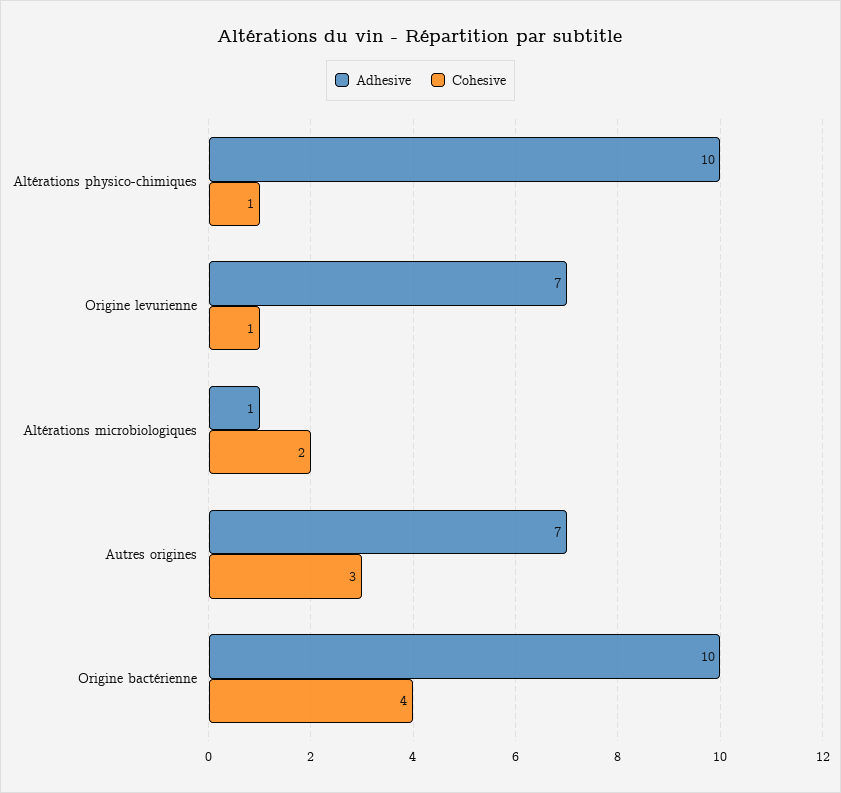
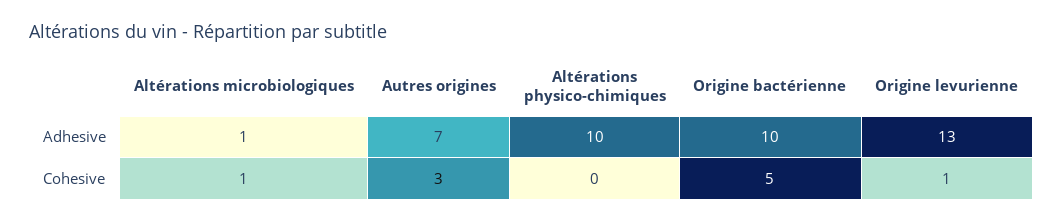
  {
    "Adhesive": {
      "Altérations physico-chimiques": 10,
-     "Origine levurienne": 7,
+     "Origine levurienne": 13,
      "Altérations microbiologiques": 1,
      "Autres origines": 7,
      "Origine bactérienne": 10
    },
    "Cohesive": {
-     "Altérations physico-chimiques": 1,
+     "Altérations physico-chimiques": 0,
      "Origine levurienne": 1,
-     "Altérations microbiologiques": 2,
+     "Altérations microbiologiques": 1,
      "Autres origines": 3,
-     "Origine bactérienne": 4
+     "Origine bactérienne": 5
    }
  }

